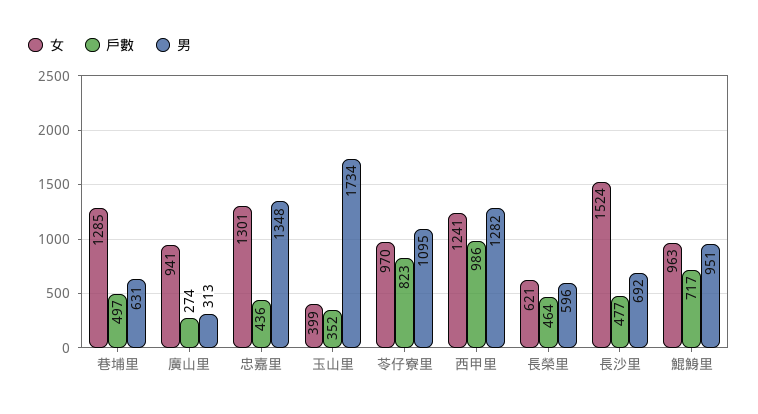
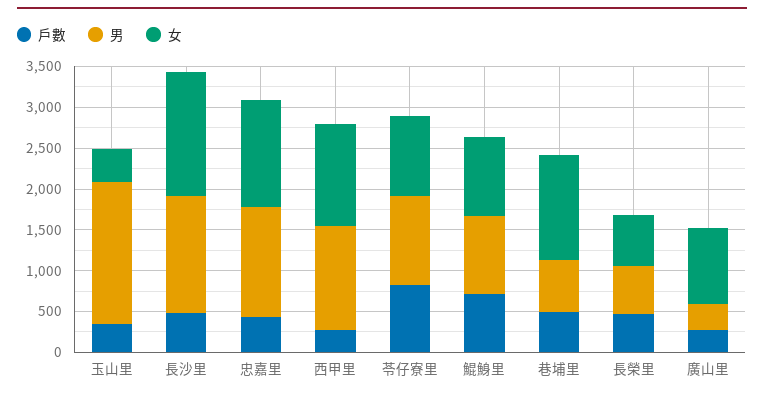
  {
    "女": {
      "巷埔里": 1285,
      "廣山里": 941,
      "忠嘉里": 1301,
      "玉山里": 399,
      "苓仔寮里": 970,
      "西甲里": 1241,
      "長榮里": 621,
      "長沙里": 1524,
      "鯤鯓里": 963
    },
    "戶數": {
      "巷埔里": 497,
      "廣山里": 274,
      "忠嘉里": 436,
      "玉山里": 352,
      "苓仔寮里": 823,
-     "西甲里": 986,
+     "西甲里": 300,
      "長榮里": 464,
      "長沙里": 477,
      "鯤鯓里": 717
    },
    "男": {
      "巷埔里": 631,
      "廣山里": 313,
      "忠嘉里": 1348,
      "玉山里": 1734,
      "苓仔寮里": 1095,
      "西甲里": 1282,
      "長榮里": 596,
-     "長沙里": 692,
+     "長沙里": 1400,
      "鯤鯓里": 951
    }
  }

